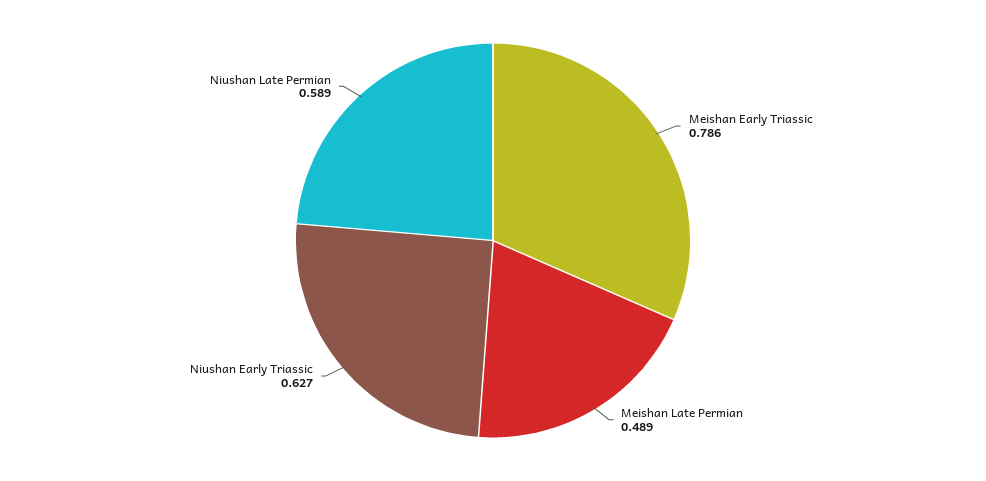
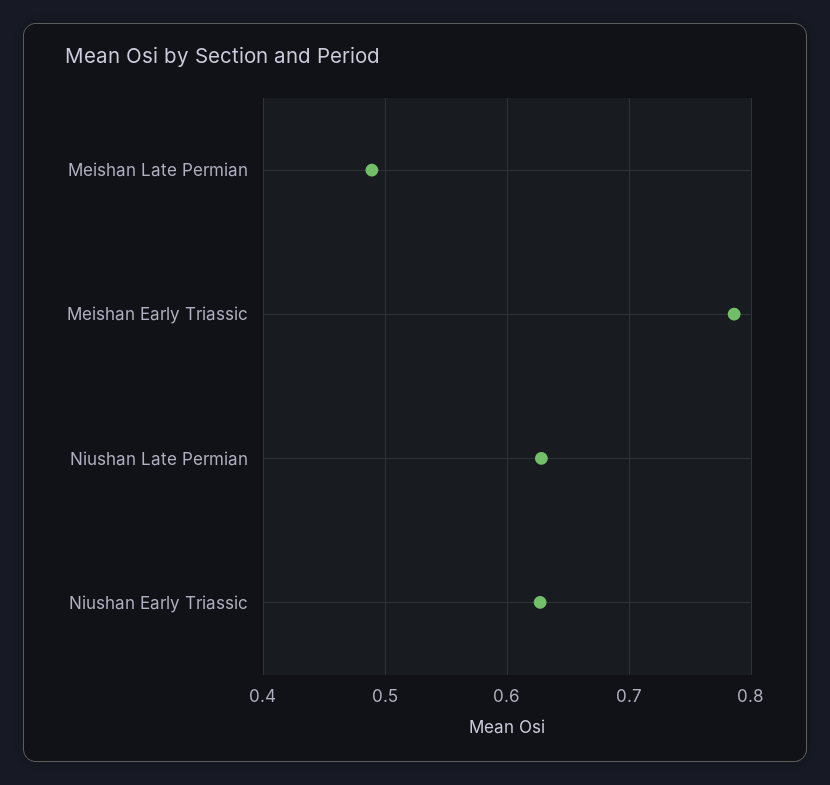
  {
    "Meishan Early Triassic": 0.786,
    "Meishan Late Permian": 0.489,
    "Niushan Early Triassic": 0.627,
-   "Niushan Late Permian": 0.589
+   "Niushan Late Permian": 0.63
  }

